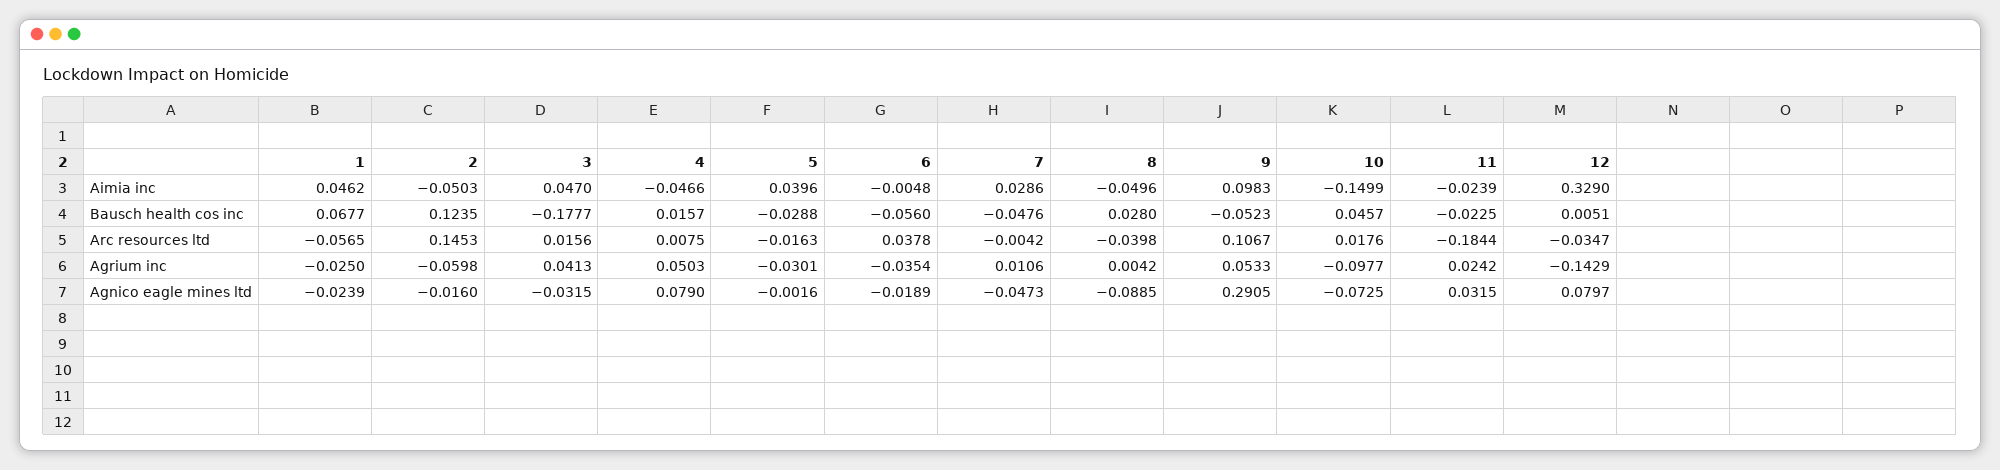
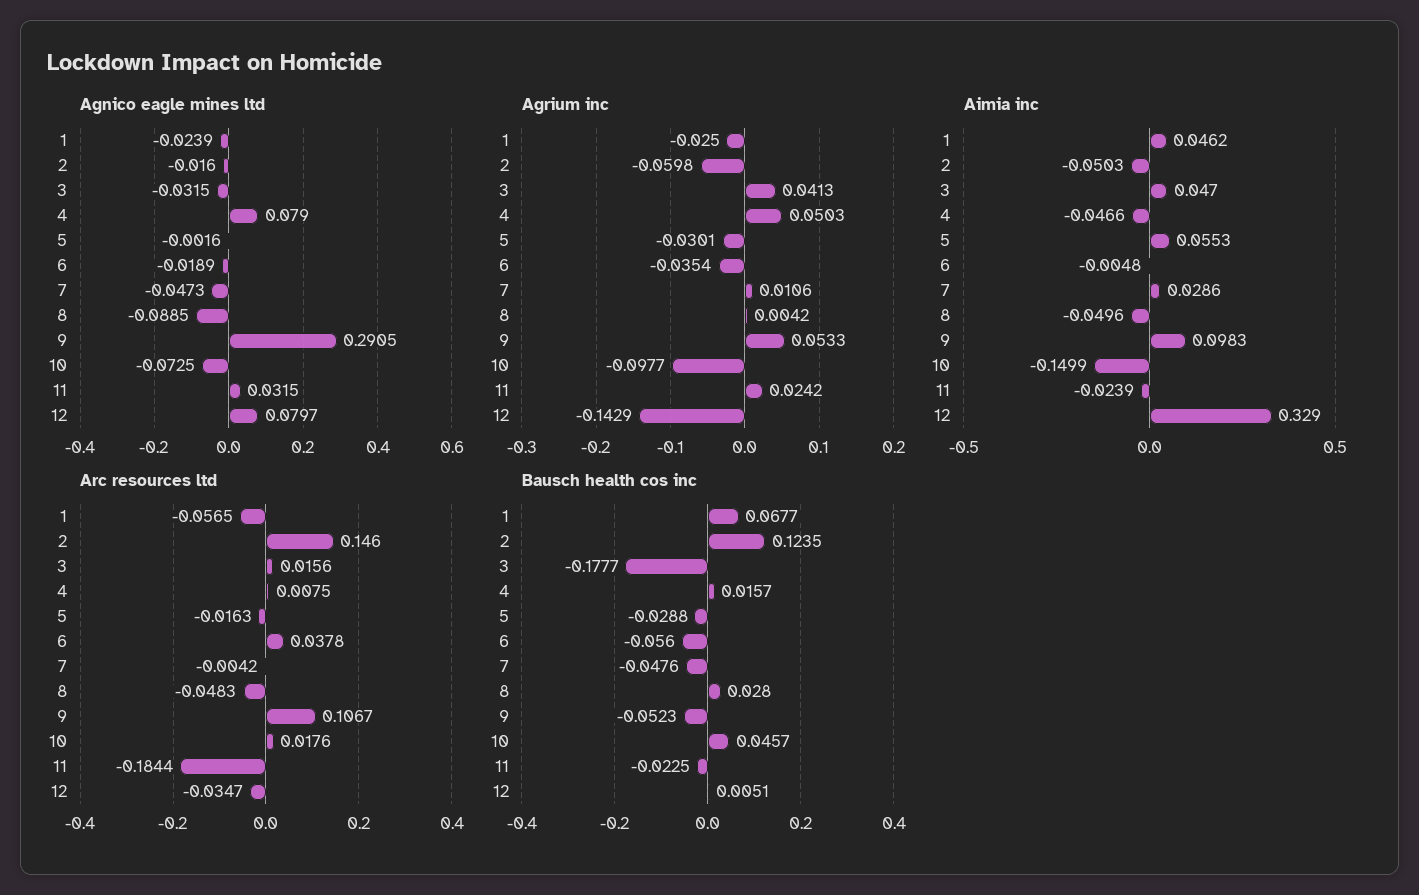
  {
    "Aimia inc": {
      "1": 0.0462,
      "2": -0.0503,
      "3": 0.047,
      "4": -0.0466,
-     "5": 0.0396,
+     "5": 0.0553,
      "6": -0.0048,
      "7": 0.0286,
      "8": -0.0496,
      "9": 0.0983,
      "10": -0.1499,
      "11": -0.0239,
      "12": 0.329
    },
    "Bausch health cos inc": {
      "1": 0.0677,
      "2": 0.1235,
      "3": -0.1777,
      "4": 0.0157,
      "5": -0.0288,
      "6": -0.056,
      "7": -0.0476,
      "8": 0.028,
      "9": -0.0523,
      "10": 0.0457,
      "11": -0.0225,
      "12": 0.0051
    },
    "Arc resources ltd": {
      "1": -0.0565,
-     "2": 0.1453,
+     "2": 0.146,
      "3": 0.0156,
      "4": 0.0075,
      "5": -0.0163,
      "6": 0.0378,
      "7": -0.0042,
-     "8": -0.0398,
+     "8": -0.0483,
      "9": 0.1067,
      "10": 0.0176,
      "11": -0.1844,
      "12": -0.0347
    },
    "Agrium inc": {
      "1": -0.025,
      "2": -0.0598,
      "3": 0.0413,
      "4": 0.0503,
      "5": -0.0301,
      "6": -0.0354,
      "7": 0.0106,
      "8": 0.0042,
      "9": 0.0533,
      "10": -0.0977,
      "11": 0.0242,
      "12": -0.1429
    },
    "Agnico eagle mines ltd": {
      "1": -0.0239,
      "2": -0.016,
      "3": -0.0315,
      "4": 0.079,
      "5": -0.0016,
      "6": -0.0189,
      "7": -0.0473,
      "8": -0.0885,
      "9": 0.2905,
      "10": -0.0725,
      "11": 0.0315,
      "12": 0.0797
    }
  }

